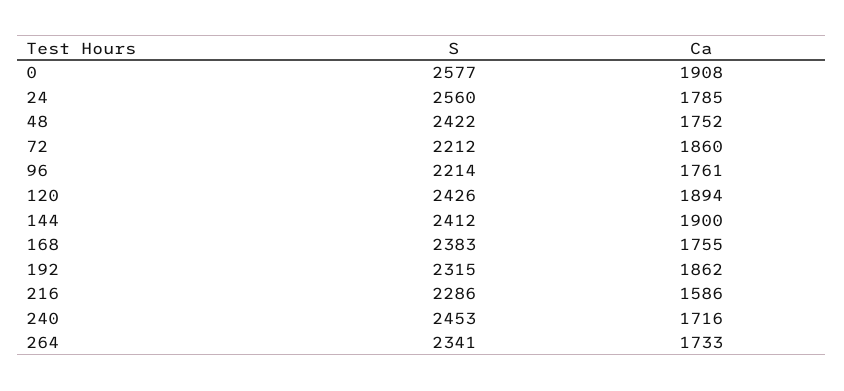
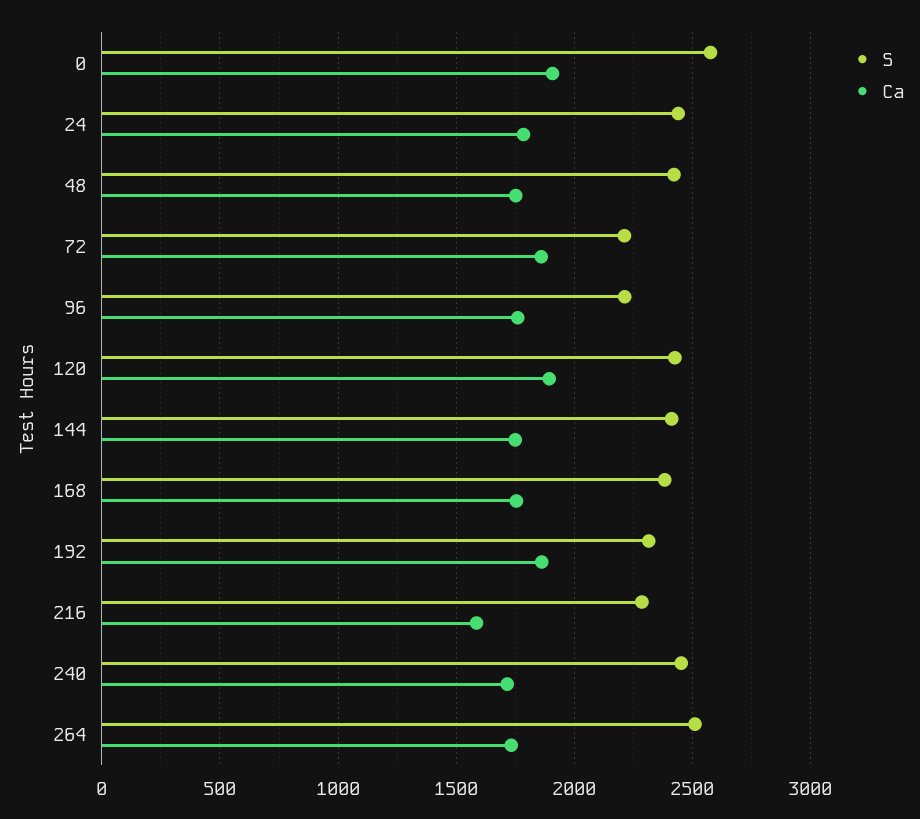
  {
    "S": {
      "0": 2577,
-     "24": 2560,
+     "24": 2450,
      "48": 2422,
      "72": 2212,
      "96": 2214,
      "120": 2426,
      "144": 2412,
      "168": 2383,
      "192": 2315,
      "216": 2286,
      "240": 2453,
-     "264": 2341
+     "264": 2500
    },
    "Ca": {
      "0": 1908,
      "24": 1785,
      "48": 1752,
      "72": 1860,
      "96": 1761,
      "120": 1894,
-     "144": 1900,
+     "144": 1750,
      "168": 1755,
      "192": 1862,
      "216": 1586,
      "240": 1716,
      "264": 1733
    }
  }

